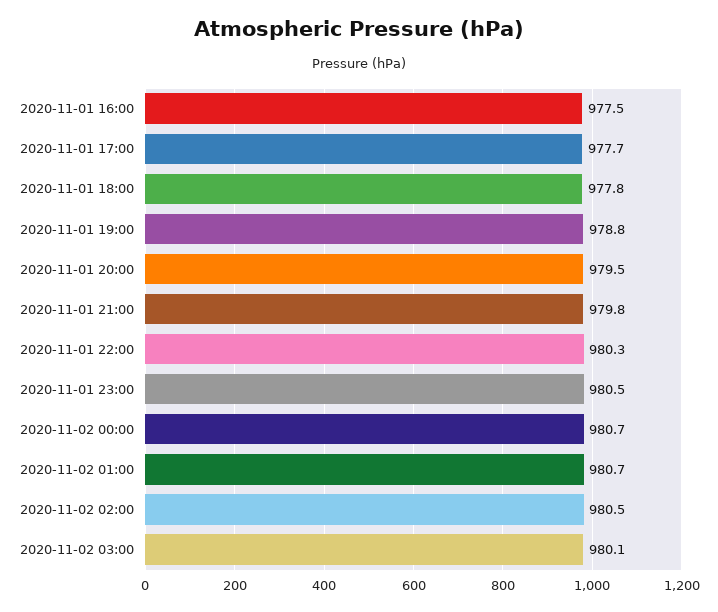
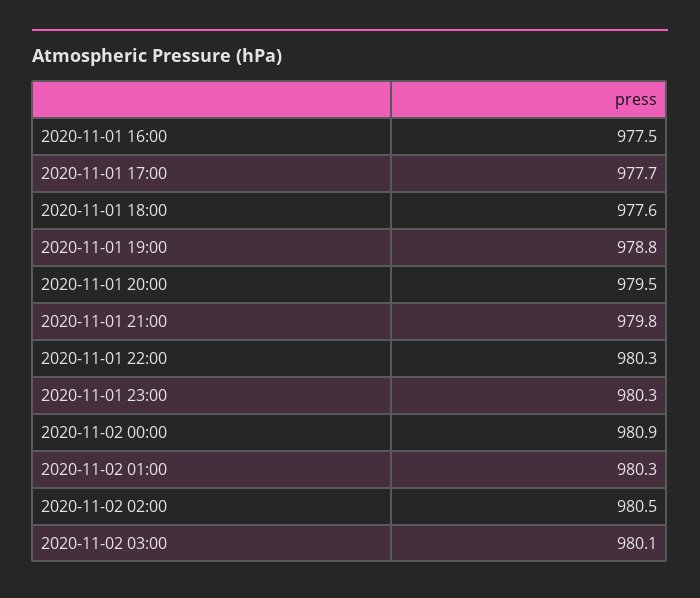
  {
    "2020-11-01 16:00": 977.5,
    "2020-11-01 17:00": 977.7,
-   "2020-11-01 18:00": 977.8,
+   "2020-11-01 18:00": 977.6,
    "2020-11-01 19:00": 978.8,
    "2020-11-01 20:00": 979.5,
    "2020-11-01 21:00": 979.8,
    "2020-11-01 22:00": 980.3,
-   "2020-11-01 23:00": 980.5,
+   "2020-11-01 23:00": 980.3,
-   "2020-11-02 00:00": 980.7,
+   "2020-11-02 00:00": 980.9,
-   "2020-11-02 01:00": 980.7,
+   "2020-11-02 01:00": 980.3,
    "2020-11-02 02:00": 980.5,
    "2020-11-02 03:00": 980.1
  }

